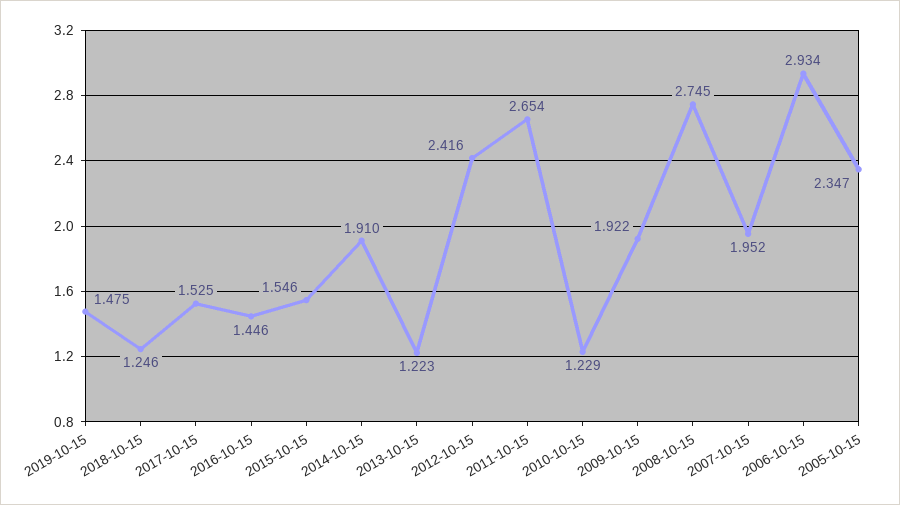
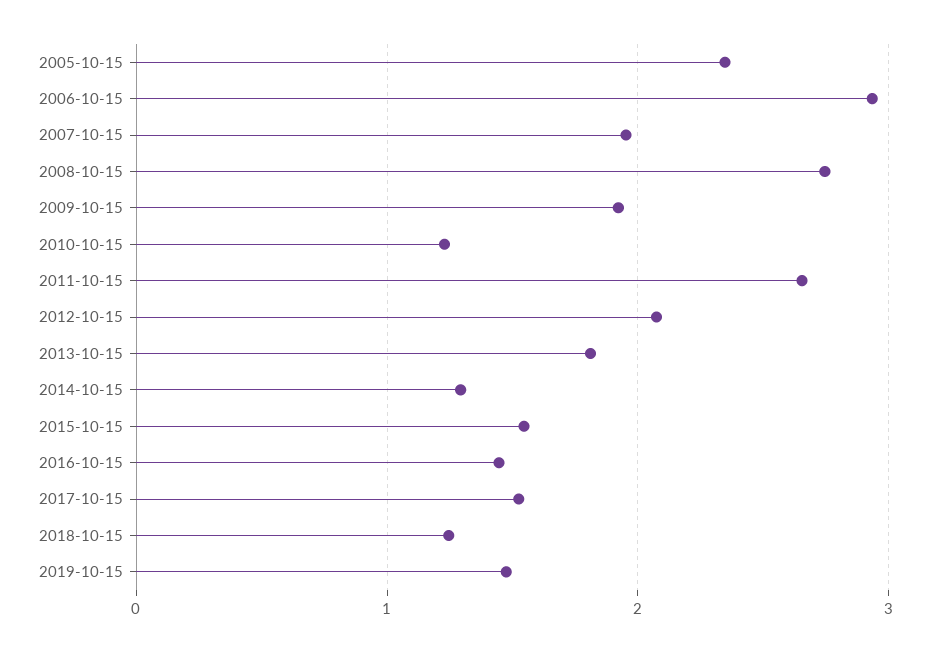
  {
    "2019-10-15": 1.475,
    "2018-10-15": 1.246,
    "2017-10-15": 1.525,
    "2016-10-15": 1.446,
    "2015-10-15": 1.546,
-   "2014-10-15": 1.91,
+   "2014-10-15": 1.3,
-   "2013-10-15": 1.223,
+   "2013-10-15": 1.8,
-   "2012-10-15": 2.416,
+   "2012-10-15": 2.1,
    "2011-10-15": 2.654,
    "2010-10-15": 1.229,
    "2009-10-15": 1.922,
    "2008-10-15": 2.745,
    "2007-10-15": 1.952,
    "2006-10-15": 2.934,
    "2005-10-15": 2.347
  }

